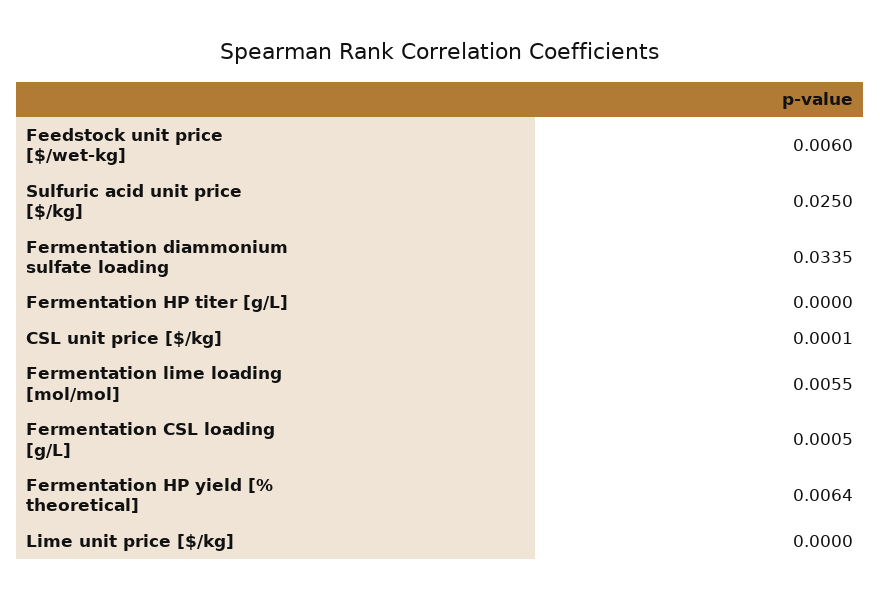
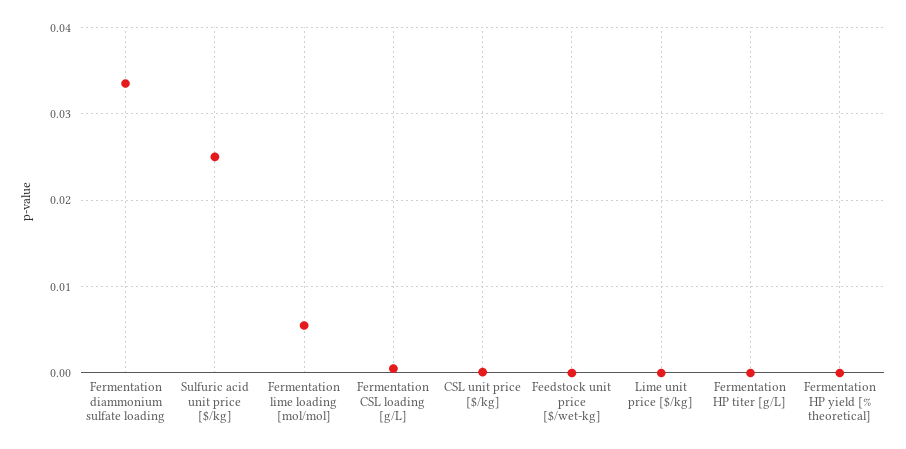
  {
-   "Feedstock unit price [$/wet-kg]": 0.006,
+   "Feedstock unit price [$/wet-kg]": 0,
    "Sulfuric acid unit price [$/kg]": 0.025,
    "Fermentation diammonium sulfate loading": 0.0335,
    "Fermentation HP titer [g/L]": 0,
    "CSL unit price [$/kg]": 0.0001,
    "Fermentation lime loading [mol/mol]": 0.0055,
    "Fermentation CSL loading [g/L]": 0.0005,
-   "Fermentation HP yield [% theoretical]": 0.0064,
+   "Fermentation HP yield [% theoretical]": 0,
    "Lime unit price [$/kg]": 0
  }

